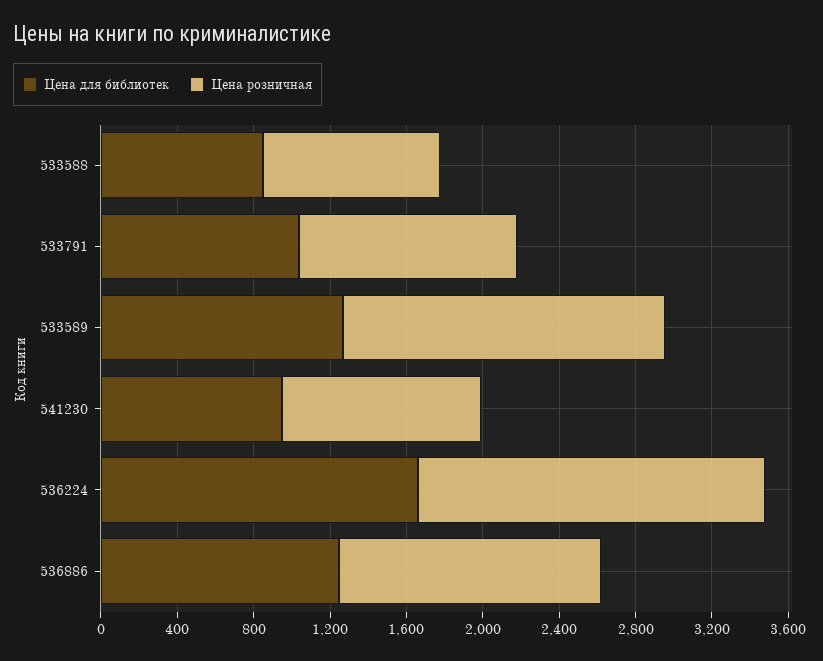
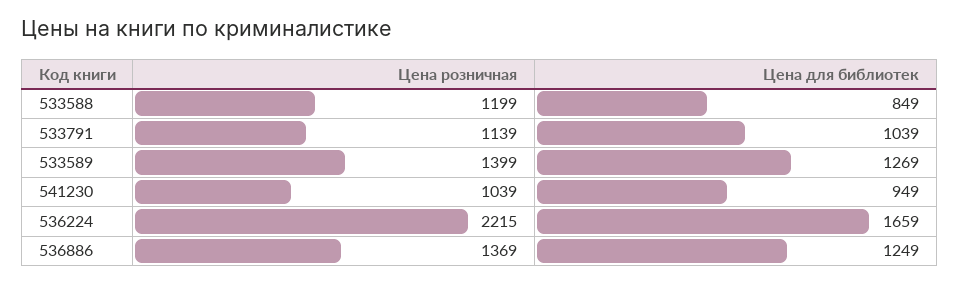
  {
    "Цена для библиотек": {
      "533588": 849,
      "533791": 1039,
      "533589": 1269,
      "541230": 949,
      "536224": 1659,
      "536886": 1249
    },
    "Цена розничная": {
-     "533588": 900,
+     "533588": 1199,
      "533791": 1139,
-     "533589": 1700,
+     "533589": 1399,
      "541230": 1039,
-     "536224": 1800,
+     "536224": 2215,
      "536886": 1369
    }
  }

